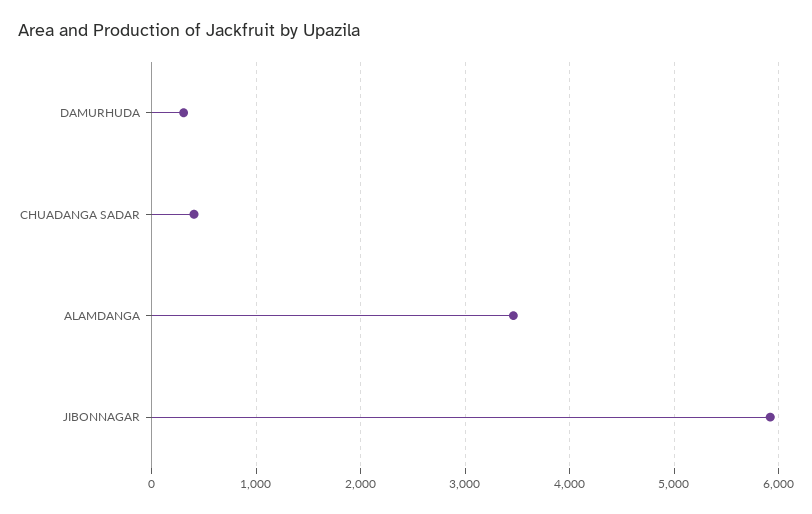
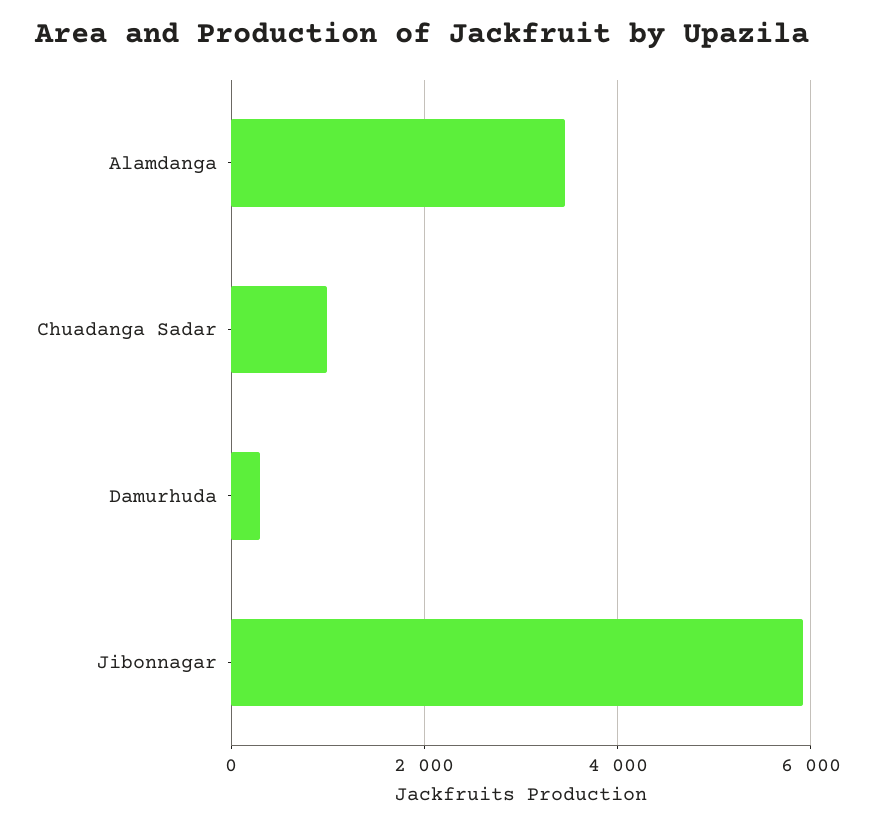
  {
    "DAMURHUDA": 300,
-   "CHUADANGA SADAR": 400,
+   "CHUADANGA SADAR": 1000,
    "ALAMDANGA": 3500,
    "JIBONNAGAR": 5900
  }

